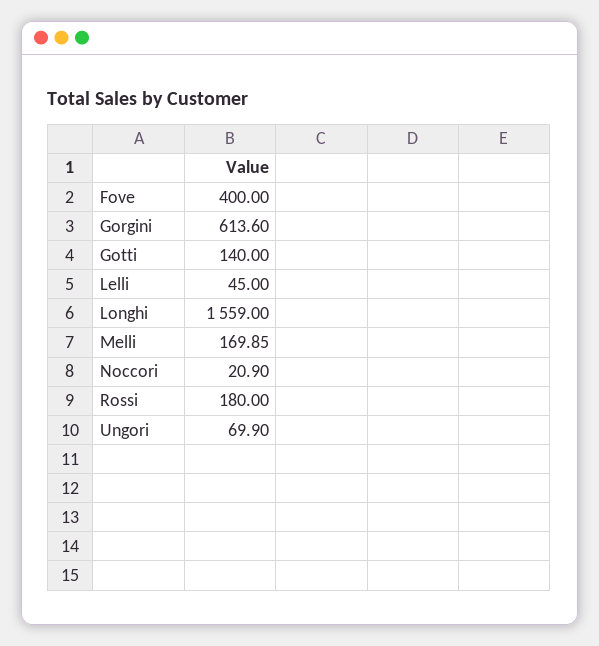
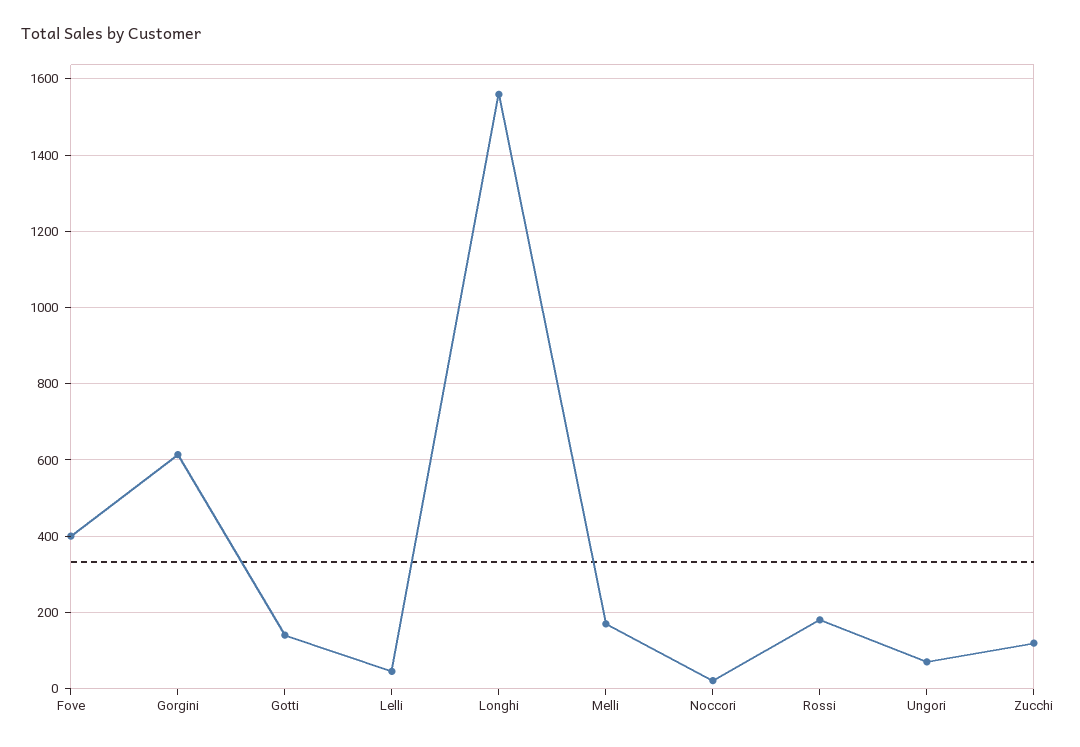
  {
    "Fove": 400,
    "Gorgini": 613.6,
    "Gotti": 140,
    "Lelli": 45,
    "Longhi": 1559,
    "Melli": 169.85,
    "Noccori": 20.9,
    "Rossi": 180,
-   "Ungori": 69.9
+   "Ungori": 69.9,
+   "Zucchi": 120
  }

